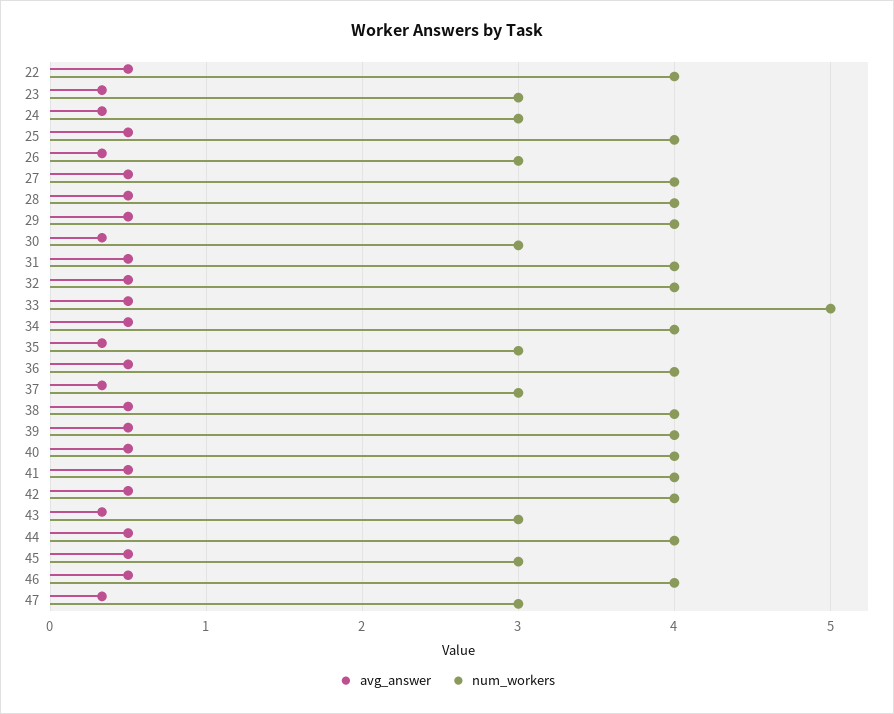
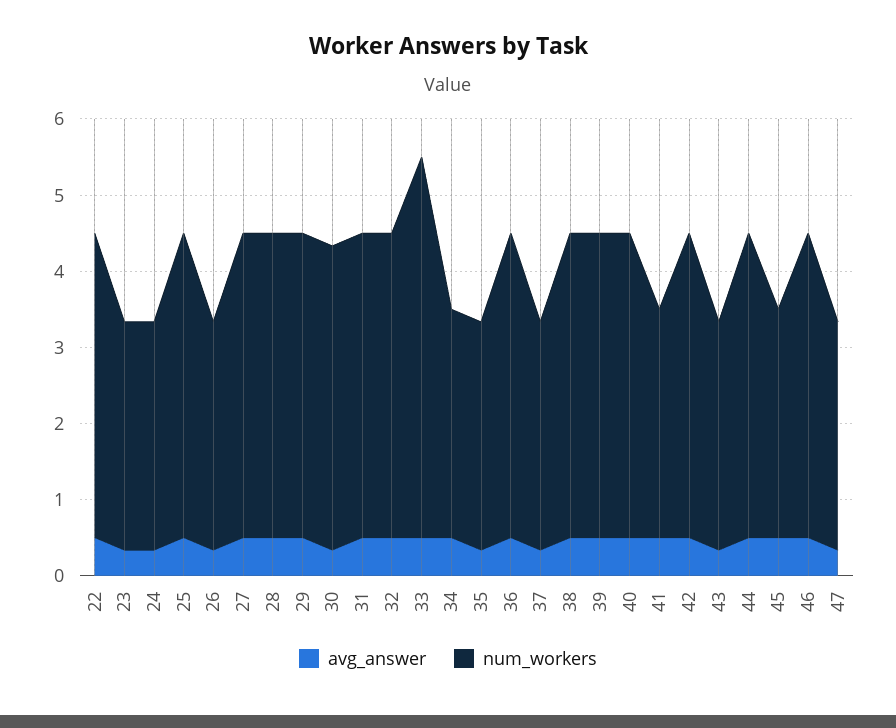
  {
    "avg_answer": {
      "22": 0.5,
      "23": 0.3,
      "24": 0.3,
      "25": 0.5,
      "26": 0.3,
      "27": 0.5,
      "28": 0.5,
      "29": 0.5,
      "30": 0.3,
      "31": 0.5,
      "32": 0.5,
      "33": 0.5,
      "34": 0.5,
      "35": 0.3,
      "36": 0.5,
      "37": 0.3,
      "38": 0.5,
      "39": 0.5,
      "40": 0.5,
      "41": 0.5,
      "42": 0.5,
      "43": 0.3,
      "44": 0.5,
      "45": 0.5,
      "46": 0.5,
      "47": 0.3
    },
    "num_workers": {
      "22": 4,
      "23": 3,
      "24": 3,
      "25": 4,
      "26": 3,
      "27": 4,
      "28": 4,
      "29": 4,
-     "30": 3,
+     "30": 4,
      "31": 4,
      "32": 4,
      "33": 5,
-     "34": 4,
+     "34": 3,
      "35": 3,
      "36": 4,
      "37": 3,
      "38": 4,
      "39": 4,
      "40": 4,
-     "41": 4,
+     "41": 3,
      "42": 4,
      "43": 3,
      "44": 4,
      "45": 3,
      "46": 4,
      "47": 3
    }
  }

